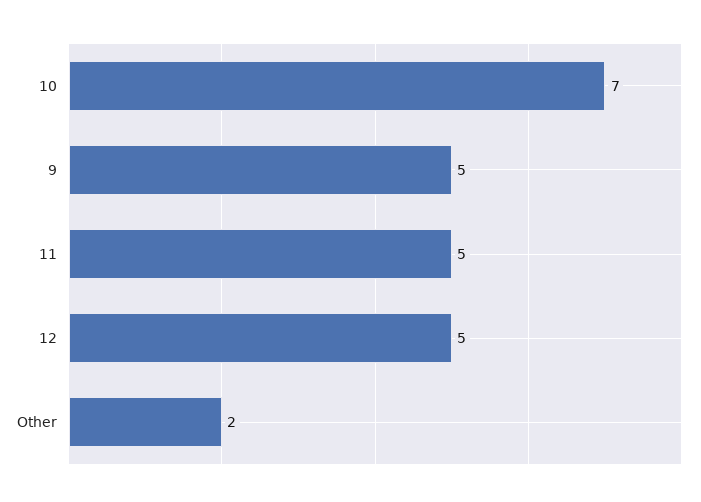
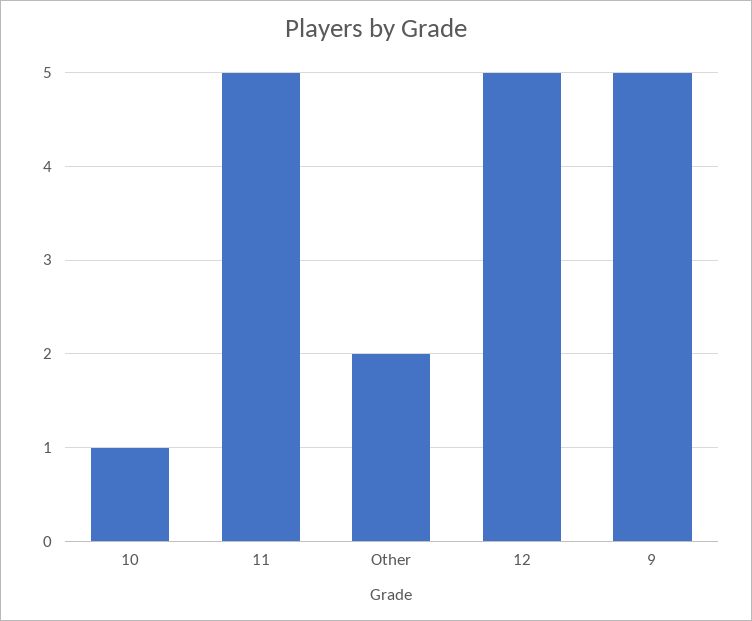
  {
-   "10": 7,
+   "10": 1,
    "9": 5,
    "11": 5,
    "12": 5,
    "Other": 2
  }

